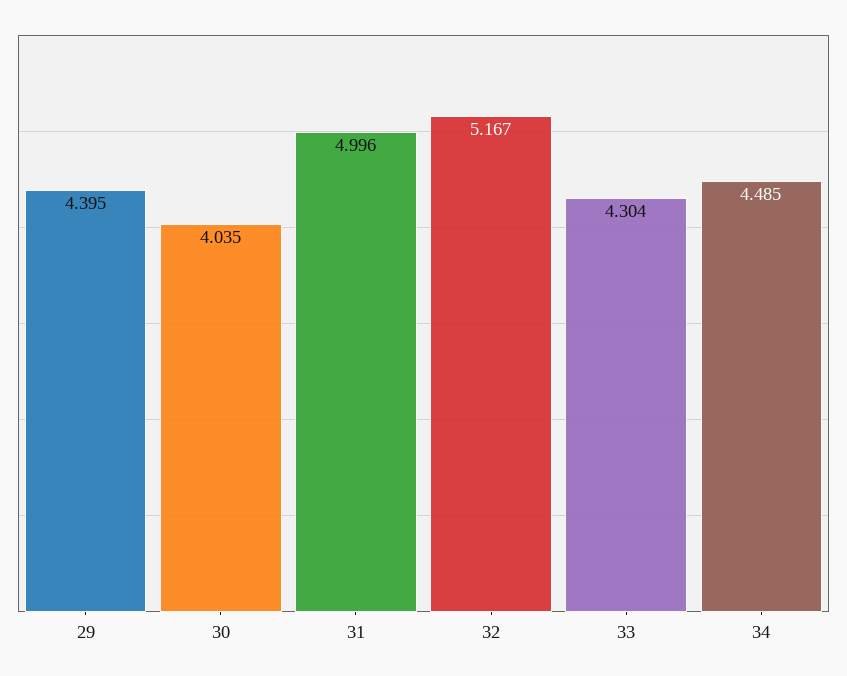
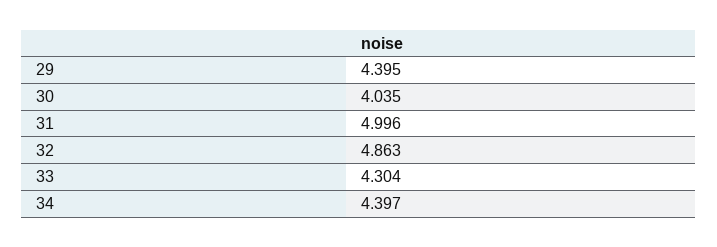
  {
    "29": 4.395,
    "30": 4.035,
    "31": 4.996,
-   "32": 5.167,
+   "32": 4.863,
    "33": 4.304,
-   "34": 4.485
+   "34": 4.397
  }

